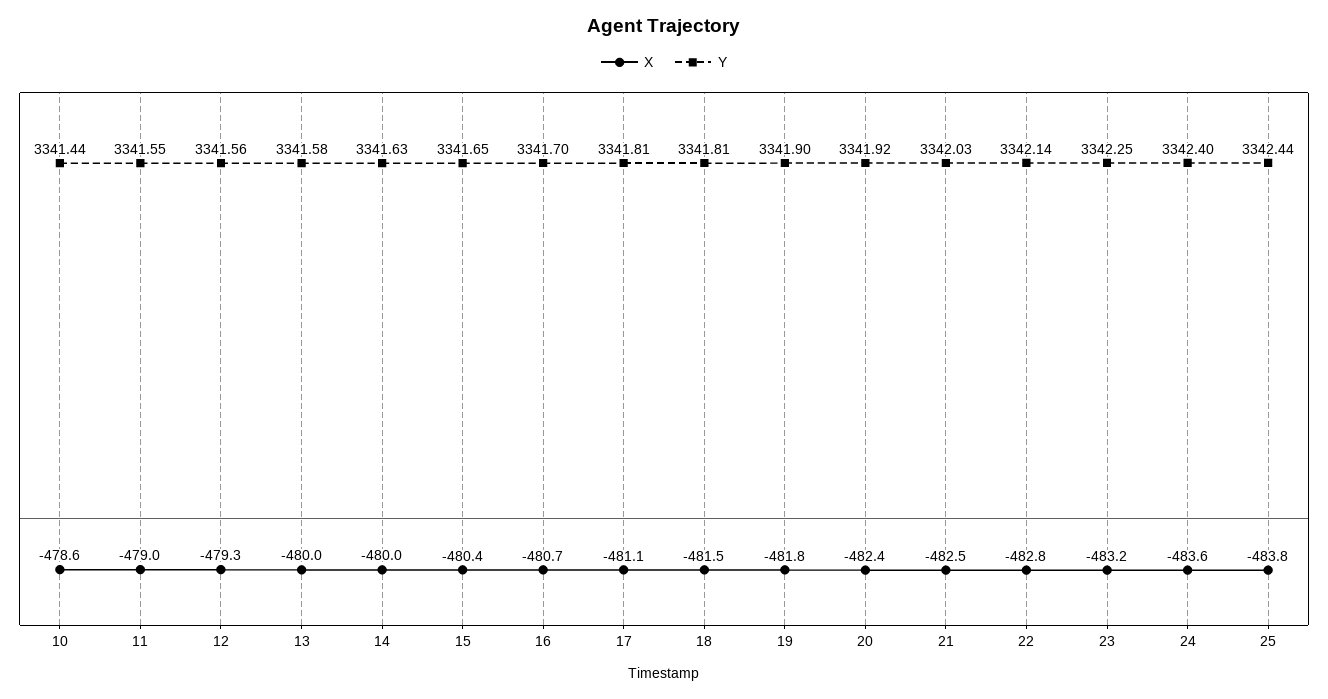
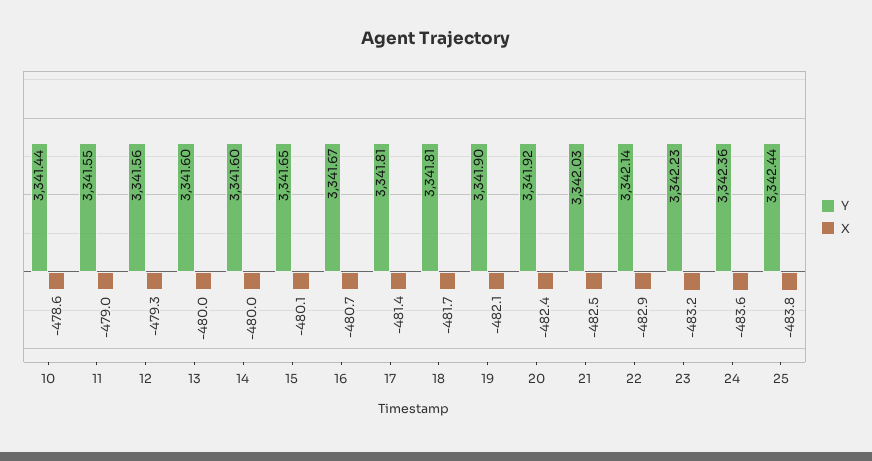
  {
    "X": {
      "10": -478.6,
      "11": -479,
      "12": -479.3,
      "13": -480,
      "14": -480,
-     "15": -480.4,
+     "15": -480.1,
      "16": -480.7,
-     "17": -481.1,
+     "17": -481.4,
-     "18": -481.5,
+     "18": -481.7,
-     "19": -481.8,
+     "19": -482.1,
      "20": -482.4,
      "21": -482.5,
-     "22": -482.8,
+     "22": -482.9,
      "23": -483.2,
      "24": -483.6,
      "25": -483.8
    },
    "Y": {
      "10": 3341.44,
      "11": 3341.55,
      "12": 3341.56,
-     "13": 3341.58,
+     "13": 3341.6,
-     "14": 3341.63,
+     "14": 3341.6,
      "15": 3341.65,
-     "16": 3341.7,
+     "16": 3341.67,
      "17": 3341.81,
      "18": 3341.81,
      "19": 3341.9,
      "20": 3341.92,
      "21": 3342.03,
      "22": 3342.14,
-     "23": 3342.25,
+     "23": 3342.23,
-     "24": 3342.4,
+     "24": 3342.36,
      "25": 3342.44
    }
  }

